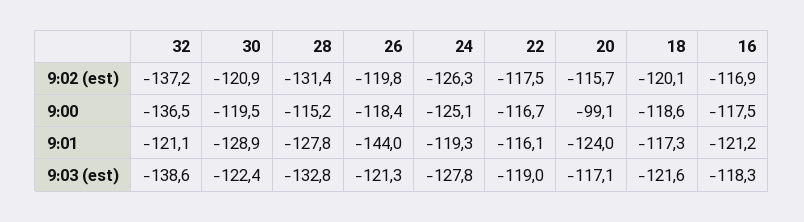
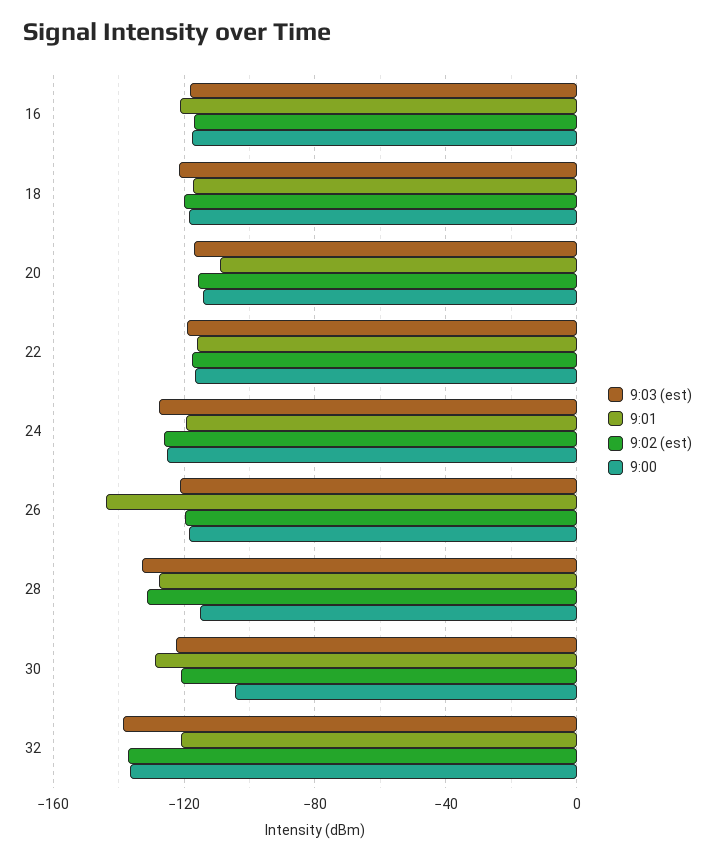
  {
    "9:02 (est)": {
      "32": -137.2,
      "30": -120.9,
      "28": -131.4,
      "26": -119.8,
      "24": -126.3,
      "22": -117.5,
      "20": -115.7,
      "18": -120.1,
      "16": -116.9
    },
    "9:00": {
      "32": -136.5,
-     "30": -119.5,
+     "30": -105,
      "28": -115.2,
      "26": -118.4,
      "24": -125.1,
      "22": -116.7,
-     "20": -99.1,
+     "20": -115,
      "18": -118.6,
      "16": -117.5
    },
    "9:01": {
      "32": -121.1,
      "30": -128.9,
      "28": -127.8,
      "26": -144,
      "24": -119.3,
      "22": -116.1,
-     "20": -124,
+     "20": -110,
      "18": -117.3,
      "16": -121.2
    },
    "9:03 (est)": {
      "32": -138.6,
      "30": -122.4,
      "28": -132.8,
      "26": -121.3,
      "24": -127.8,
      "22": -119,
      "20": -117.1,
      "18": -121.6,
      "16": -118.3
    }
  }

